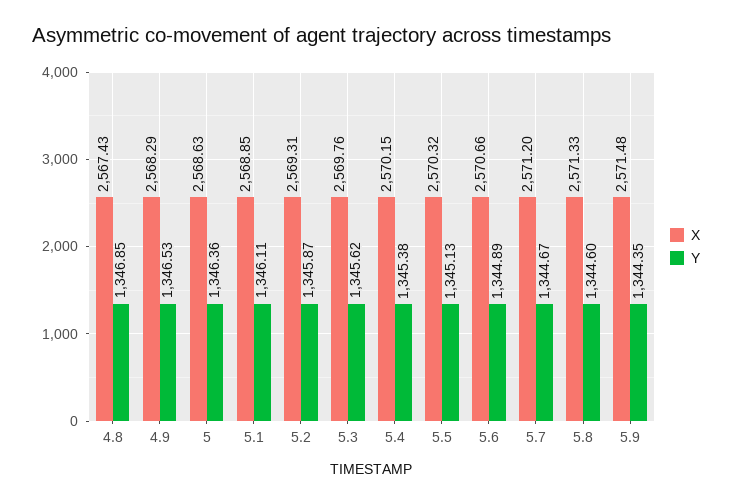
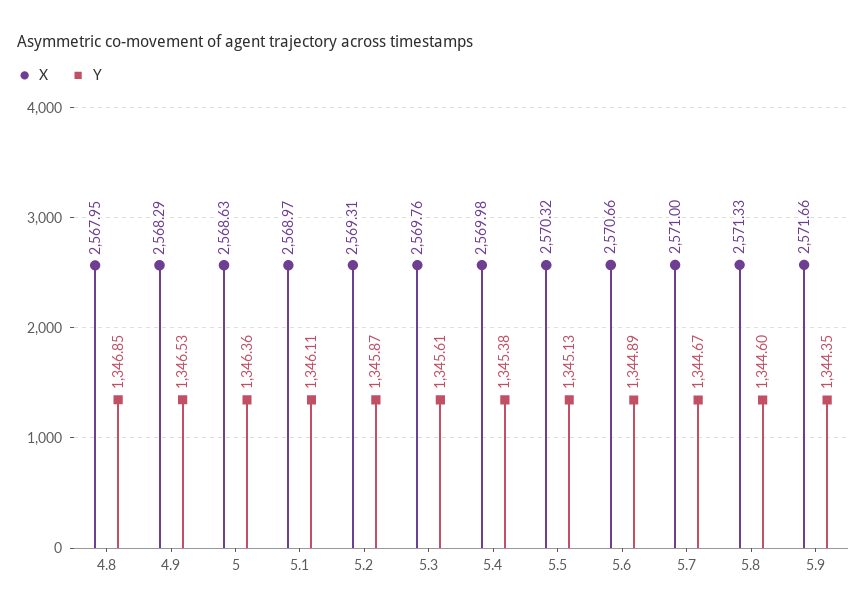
  {
    "X": {
-     "4.8": 2567.43,
+     "4.8": 2567.95,
      "4.9": 2568.29,
      "5": 2568.63,
-     "5.1": 2568.85,
+     "5.1": 2568.97,
      "5.2": 2569.31,
      "5.3": 2569.76,
-     "5.4": 2570.15,
+     "5.4": 2569.98,
      "5.5": 2570.32,
      "5.6": 2570.66,
-     "5.7": 2571.2,
+     "5.7": 2571,
      "5.8": 2571.33,
-     "5.9": 2571.48
+     "5.9": 2571.66
    },
    "Y": {
      "4.8": 1346.85,
      "4.9": 1346.53,
      "5": 1346.36,
      "5.1": 1346.11,
      "5.2": 1345.87,
-     "5.3": 1345.62,
+     "5.3": 1345.61,
      "5.4": 1345.38,
      "5.5": 1345.13,
      "5.6": 1344.89,
      "5.7": 1344.67,
      "5.8": 1344.6,
      "5.9": 1344.35
    }
  }

